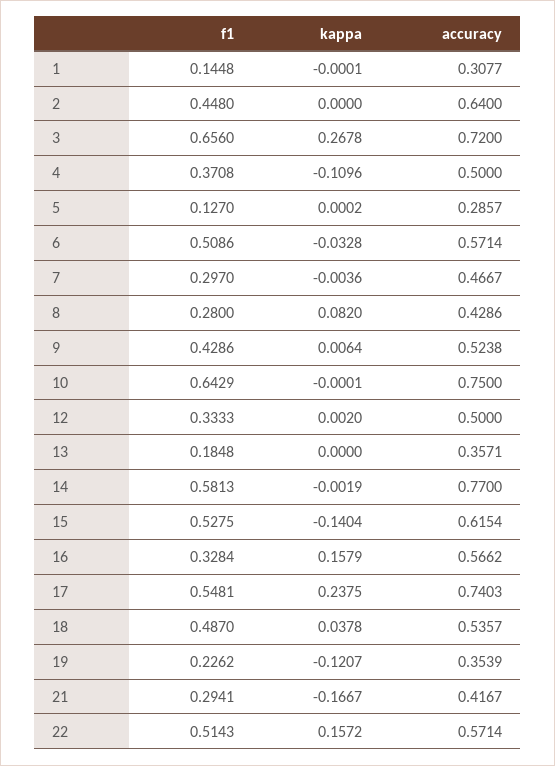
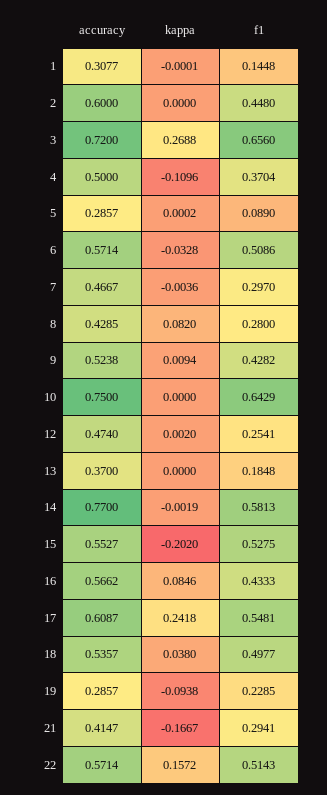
  {
    "f1": {
      "1": 0.1448,
      "2": 0.448,
      "3": 0.656,
-     "4": 0.3708,
+     "4": 0.3704,
-     "5": 0.127,
+     "5": 0.089,
      "6": 0.5086,
      "7": 0.297,
      "8": 0.28,
-     "9": 0.4286,
+     "9": 0.4282,
      "10": 0.6429,
-     "12": 0.3333,
+     "12": 0.2541,
      "13": 0.1848,
      "14": 0.5813,
      "15": 0.5275,
-     "16": 0.3284,
+     "16": 0.4333,
      "17": 0.5481,
-     "18": 0.487,
+     "18": 0.4977,
-     "19": 0.2262,
+     "19": 0.2285,
      "21": 0.2941,
      "22": 0.5143
    },
    "kappa": {
      "1": -0.0001,
      "2": 0,
-     "3": 0.2678,
+     "3": 0.2688,
      "4": -0.1096,
      "5": 0.0002,
      "6": -0.0328,
      "7": -0.0036,
      "8": 0.082,
-     "9": 0.0064,
+     "9": 0.0094,
-     "10": -0.0001,
+     "10": 0,
      "12": 0.002,
      "13": 0,
      "14": -0.0019,
-     "15": -0.1404,
+     "15": -0.202,
-     "16": 0.1579,
+     "16": 0.0846,
-     "17": 0.2375,
+     "17": 0.2418,
-     "18": 0.0378,
+     "18": 0.038,
-     "19": -0.1207,
+     "19": -0.0938,
      "21": -0.1667,
      "22": 0.1572
    },
    "accuracy": {
      "1": 0.3077,
-     "2": 0.64,
+     "2": 0.6,
      "3": 0.72,
      "4": 0.5,
      "5": 0.2857,
      "6": 0.5714,
      "7": 0.4667,
-     "8": 0.4286,
+     "8": 0.4285,
      "9": 0.5238,
      "10": 0.75,
-     "12": 0.5,
+     "12": 0.474,
-     "13": 0.3571,
+     "13": 0.37,
      "14": 0.77,
-     "15": 0.6154,
+     "15": 0.5527,
      "16": 0.5662,
-     "17": 0.7403,
+     "17": 0.6087,
      "18": 0.5357,
-     "19": 0.3539,
+     "19": 0.2857,
-     "21": 0.4167,
+     "21": 0.4147,
      "22": 0.5714
    }
  }

